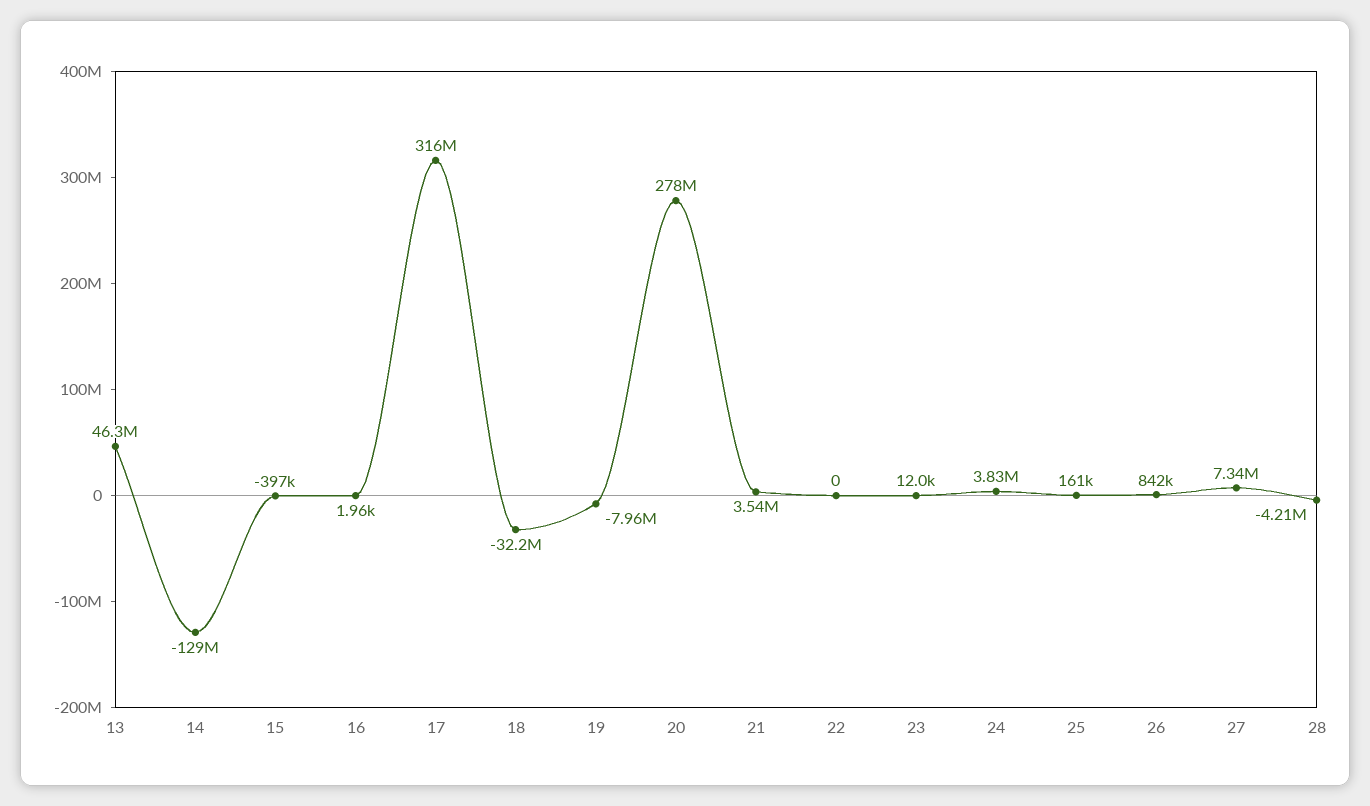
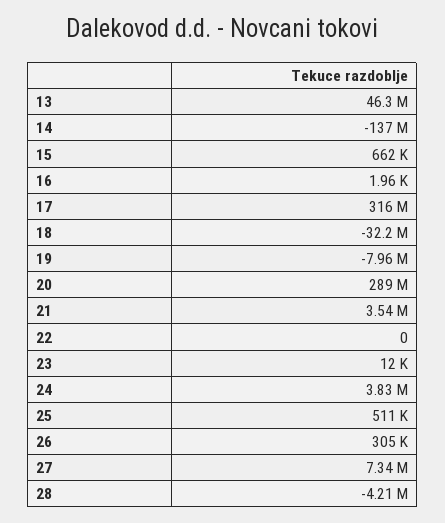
  {
    "13": 46300000,
-   "14": -129000000,
+   "14": -137000000,
-   "15": -397000,
+   "15": 662000,
    "16": 1960,
    "17": 316000000,
    "18": -32200000,
    "19": -7960000,
-   "20": 278000000,
+   "20": 289000000,
    "21": 3540000,
    "22": 0,
    "23": 12000,
    "24": 3830000,
-   "25": 161000,
+   "25": 511000,
-   "26": 842000,
+   "26": 305000,
    "27": 7340000,
    "28": -4210000
  }

